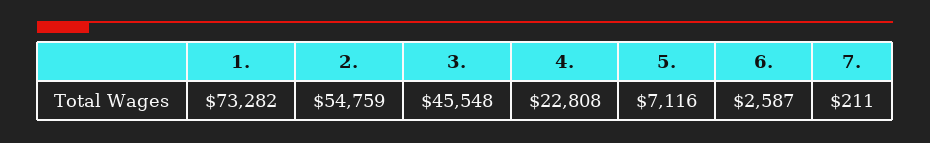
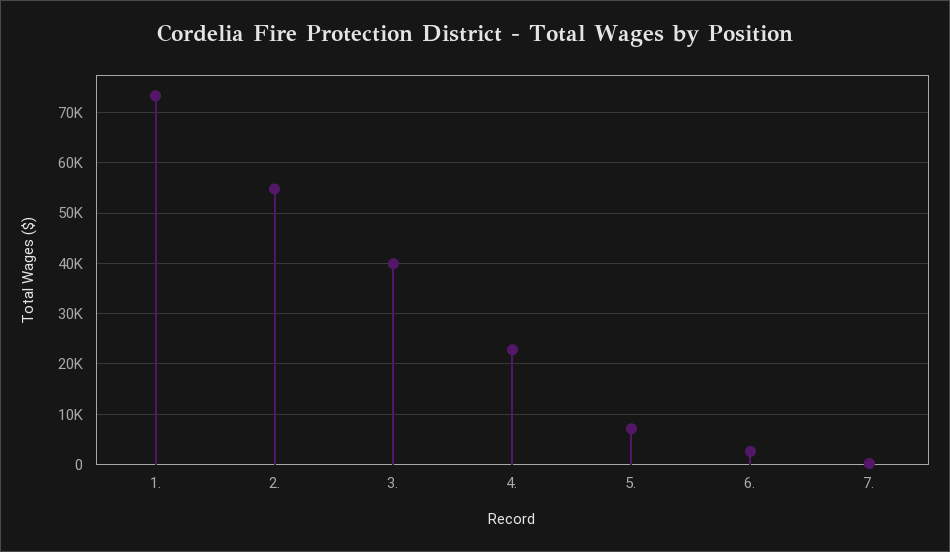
  {
    "1.": 73282,
    "2.": 54759,
-   "3.": 45548,
+   "3.": 40000,
    "4.": 22808,
    "5.": 7116,
    "6.": 2587,
    "7.": 211
  }

